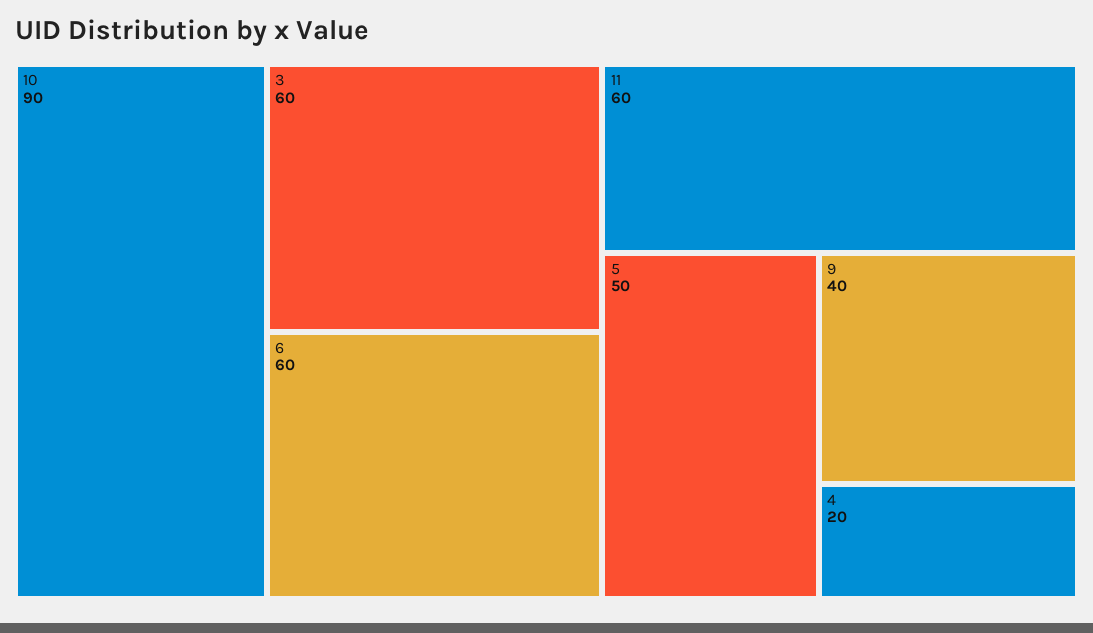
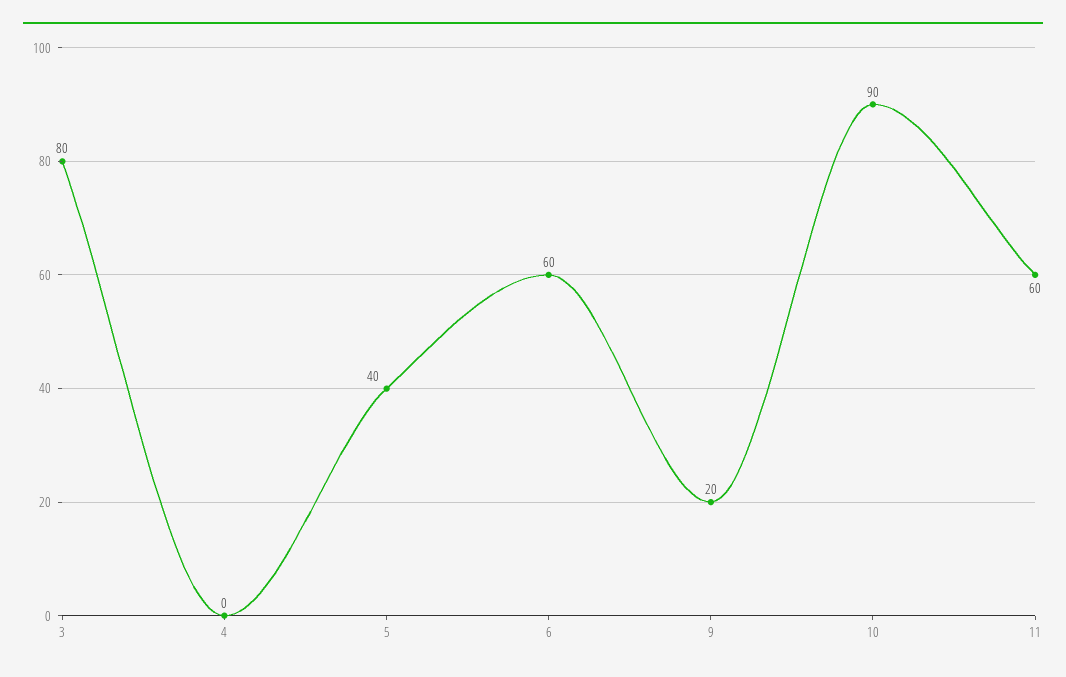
  {
    "10": 90,
-   "3": 60,
+   "3": 80,
    "6": 60,
    "11": 60,
-   "5": 50,
+   "5": 40,
-   "9": 40,
+   "9": 20,
-   "4": 20
+   "4": 0
  }

